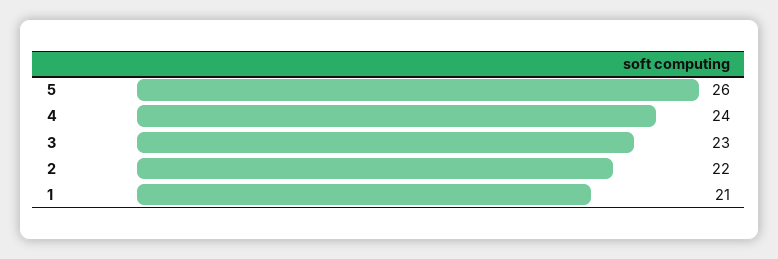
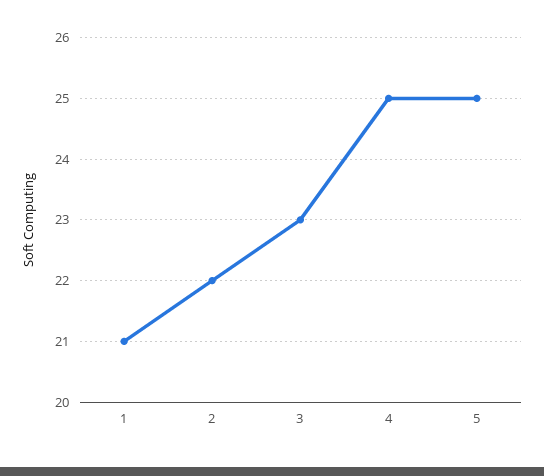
  {
-   "5": 26,
+   "5": 25,
-   "4": 24,
+   "4": 25,
    "3": 23,
    "2": 22,
    "1": 21
  }

